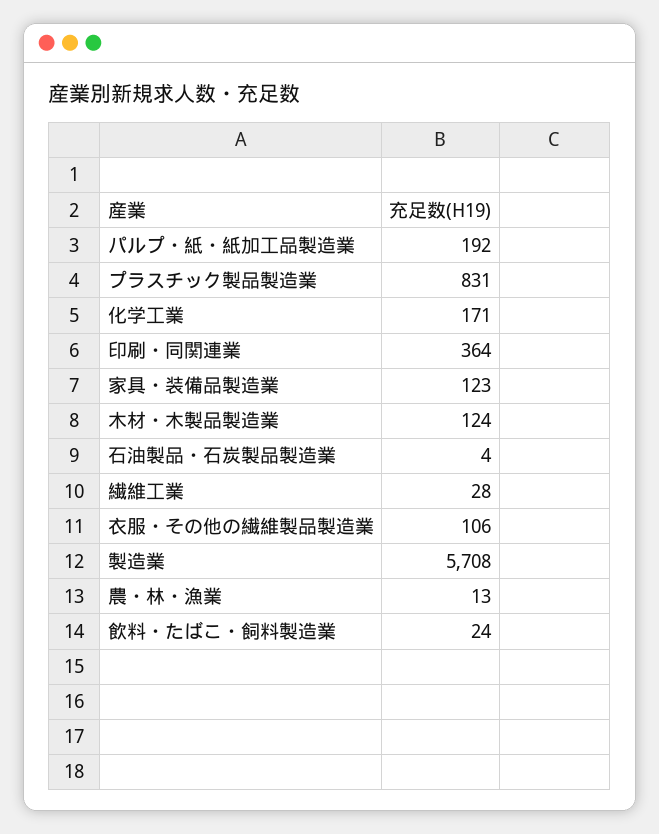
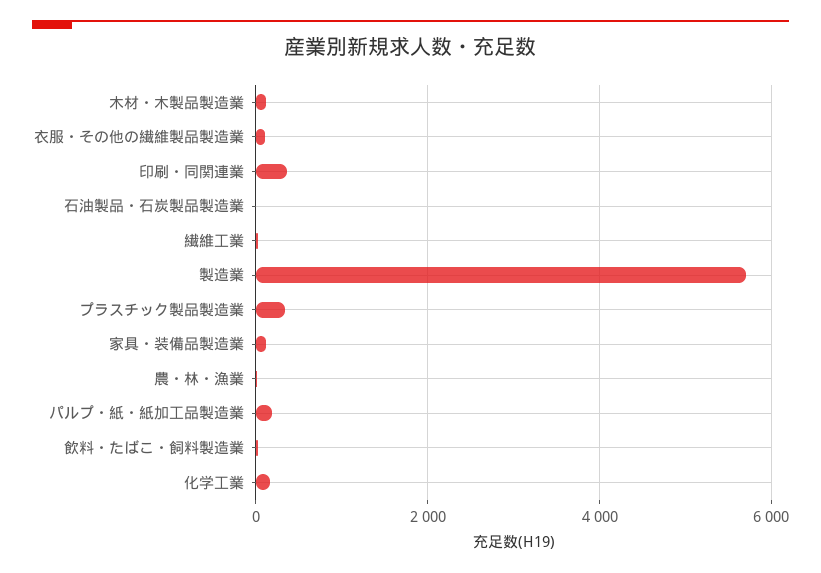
  {
    "パルプ・紙・紙加工品製造業": 192,
-   "プラスチック製品製造業": 831,
+   "プラスチック製品製造業": 400,
    "化学工業": 171,
    "印刷・同関連業": 364,
    "家具・装備品製造業": 123,
    "木材・木製品製造業": 124,
    "石油製品・石炭製品製造業": 4,
    "繊維工業": 28,
    "衣服・その他の繊維製品製造業": 106,
    "製造業": 5708,
    "農・林・漁業": 13,
    "飲料・たばこ・飼料製造業": 24
  }

